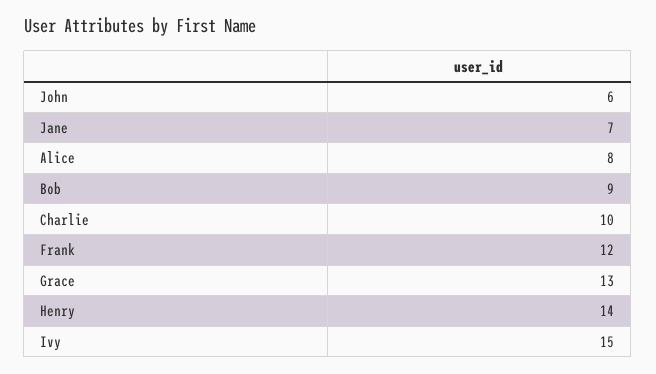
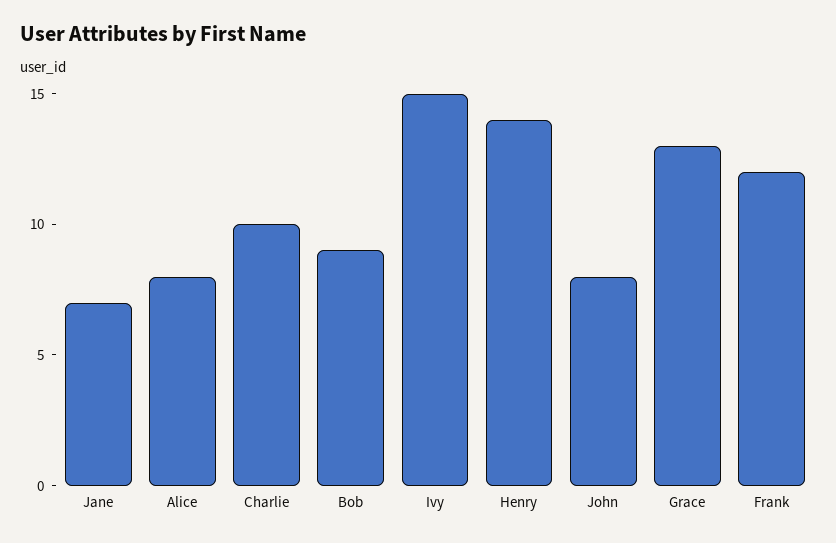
  {
-   "John": 6,
+   "John": 8,
    "Jane": 7,
    "Alice": 8,
    "Bob": 9,
    "Charlie": 10,
    "Frank": 12,
    "Grace": 13,
    "Henry": 14,
    "Ivy": 15
  }

